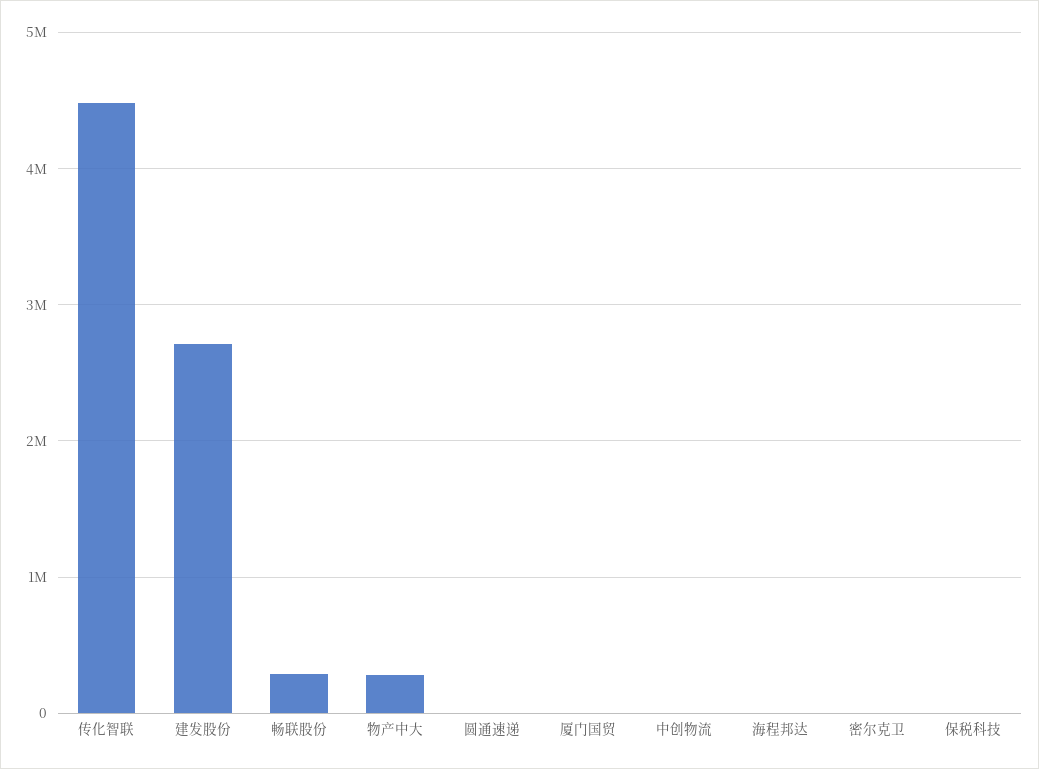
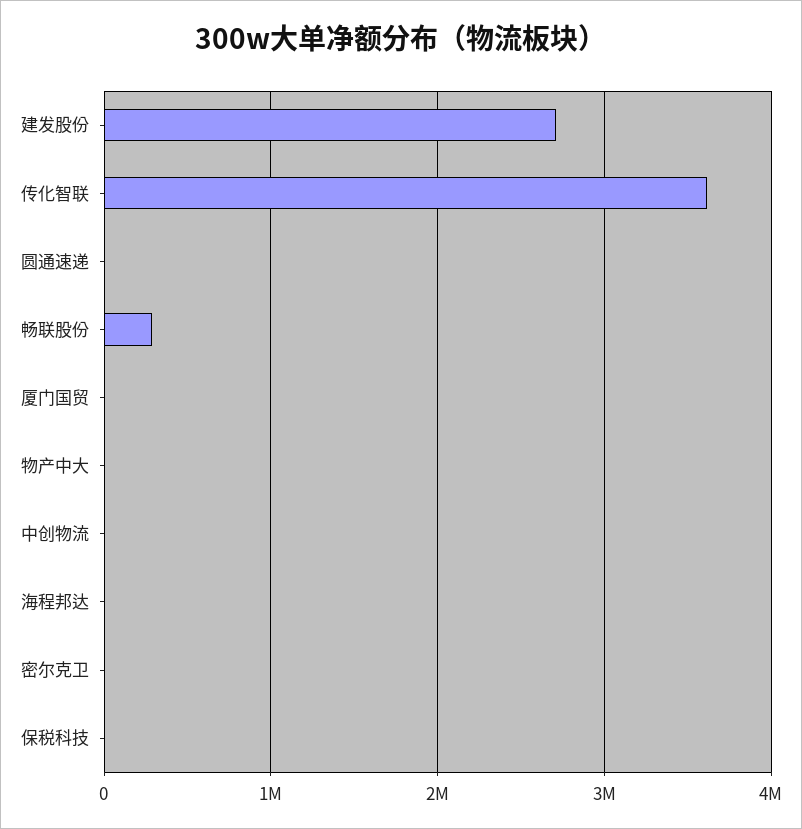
  {
-   "传化智联": 4500000,
+   "传化智联": 3600000,
    "建发股份": 2700000,
    "畅联股份": 300000,
-   "物产中大": 300000,
+   "物产中大": 0,
    "圆通速递": 0,
    "厦门国贸": 0,
    "中创物流": 0,
    "海程邦达": 0,
    "密尔克卫": 0,
    "保税科技": 0
  }

